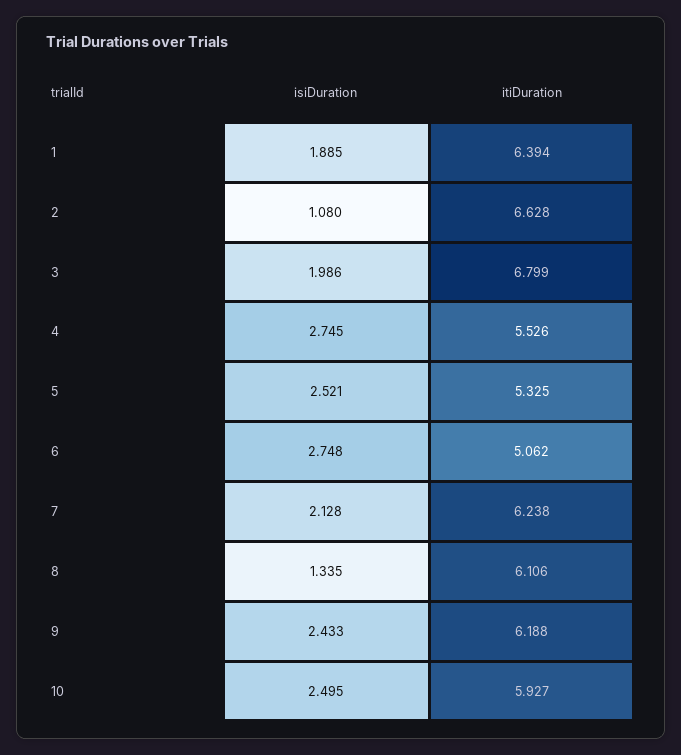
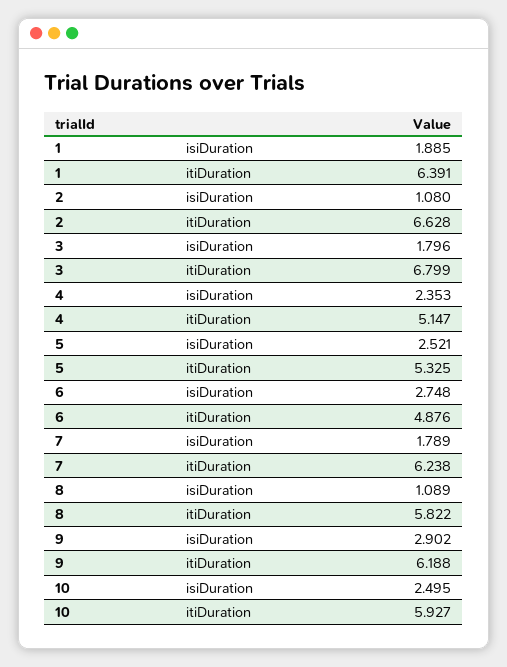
  {
    "isiDuration": {
      "1": 1.885,
      "2": 1.08,
-     "3": 1.986,
+     "3": 1.796,
-     "4": 2.745,
+     "4": 2.353,
      "5": 2.521,
      "6": 2.748,
-     "7": 2.128,
+     "7": 1.789,
-     "8": 1.335,
+     "8": 1.089,
-     "9": 2.433,
+     "9": 2.902,
      "10": 2.495
    },
    "itiDuration": {
-     "1": 6.394,
+     "1": 6.391,
      "2": 6.628,
      "3": 6.799,
-     "4": 5.526,
+     "4": 5.147,
      "5": 5.325,
-     "6": 5.062,
+     "6": 4.876,
      "7": 6.238,
-     "8": 6.106,
+     "8": 5.822,
      "9": 6.188,
      "10": 5.927
    }
  }

